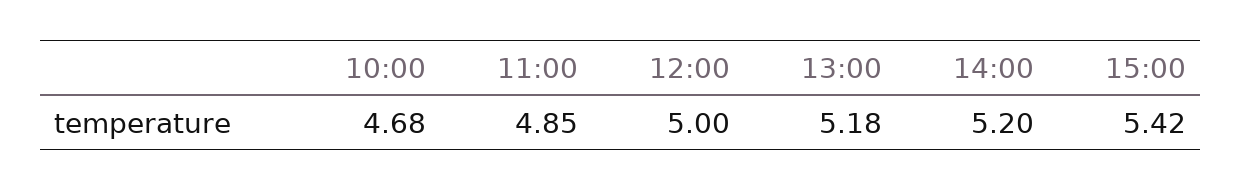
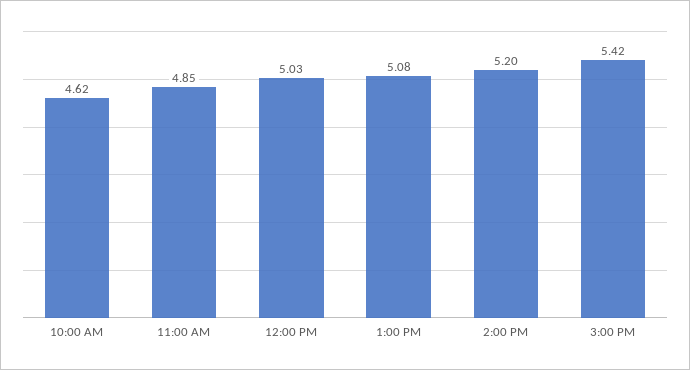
  {
-   "10:00": 4.68,
+   "10:00": 4.62,
    "11:00": 4.85,
-   "12:00": 5,
+   "12:00": 5.03,
-   "13:00": 5.18,
+   "13:00": 5.08,
    "14:00": 5.2,
    "15:00": 5.42
  }

